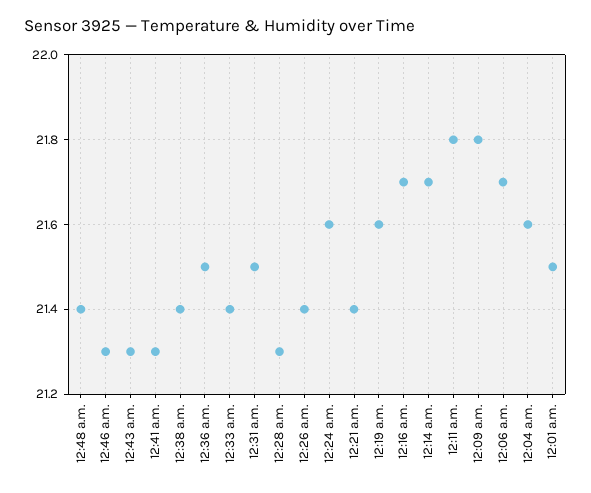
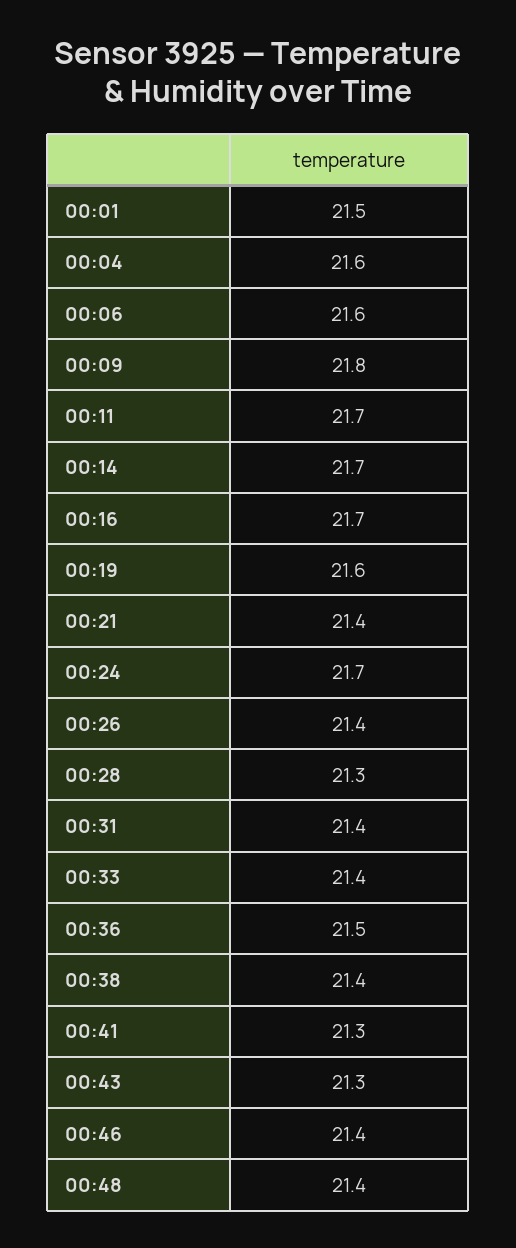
  {
    "12:48 a.m.": 21.4,
-   "12:46 a.m.": 21.3,
+   "12:46 a.m.": 21.4,
    "12:43 a.m.": 21.3,
    "12:41 a.m.": 21.3,
    "12:38 a.m.": 21.4,
    "12:36 a.m.": 21.5,
    "12:33 a.m.": 21.4,
-   "12:31 a.m.": 21.5,
+   "12:31 a.m.": 21.4,
    "12:28 a.m.": 21.3,
    "12:26 a.m.": 21.4,
-   "12:24 a.m.": 21.6,
+   "12:24 a.m.": 21.7,
    "12:21 a.m.": 21.4,
    "12:19 a.m.": 21.6,
    "12:16 a.m.": 21.7,
    "12:14 a.m.": 21.7,
-   "12:11 a.m.": 21.8,
+   "12:11 a.m.": 21.7,
    "12:09 a.m.": 21.8,
-   "12:06 a.m.": 21.7,
+   "12:06 a.m.": 21.6,
    "12:04 a.m.": 21.6,
    "12:01 a.m.": 21.5
  }

